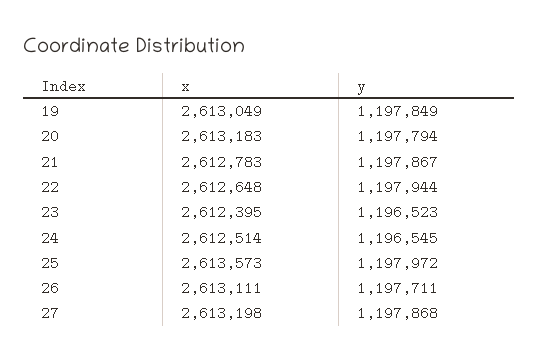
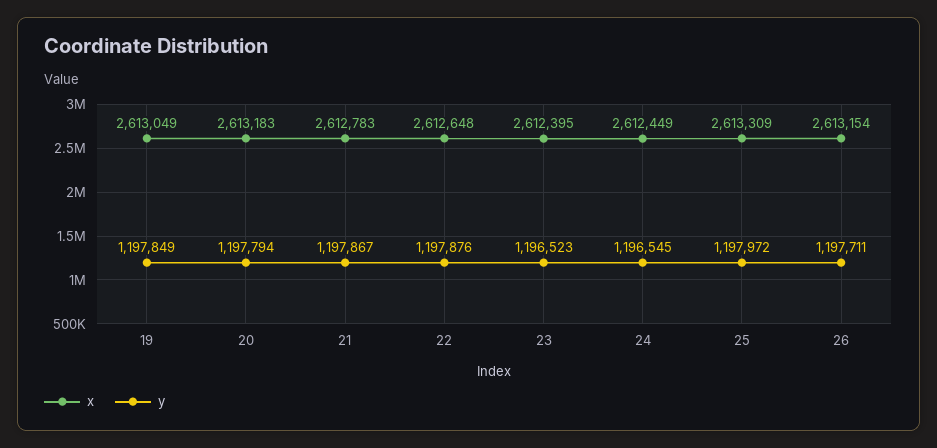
  {
    "x": {
      "19": 2613049,
      "20": 2613183,
      "21": 2612783,
      "22": 2612648,
      "23": 2612395,
-     "24": 2612514,
+     "24": 2612449,
-     "25": 2613573,
+     "25": 2613309,
-     "26": 2613111,
+     "26": 2613154
-     "27": 2613198
    },
    "y": {
      "19": 1197849,
      "20": 1197794,
      "21": 1197867,
-     "22": 1197944,
+     "22": 1197876,
      "23": 1196523,
      "24": 1196545,
      "25": 1197972,
-     "26": 1197711,
+     "26": 1197711
-     "27": 1197868
    }
  }

